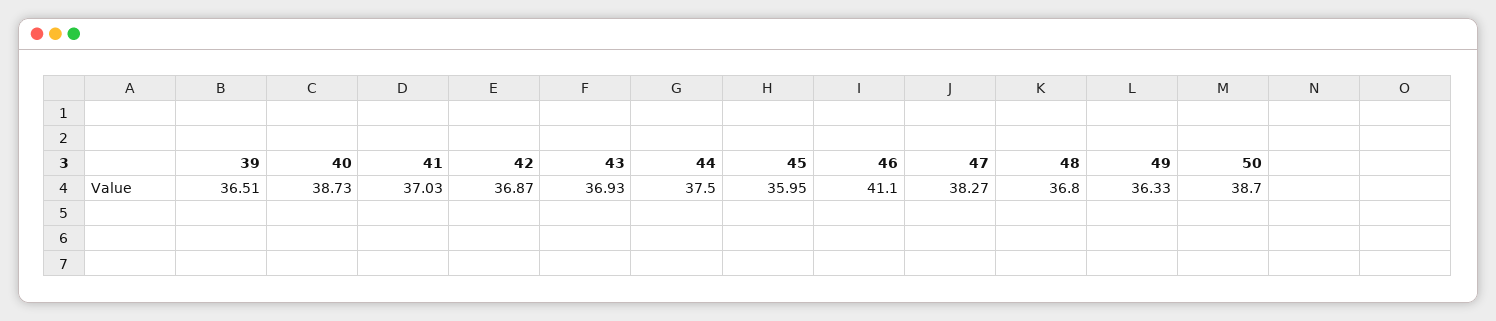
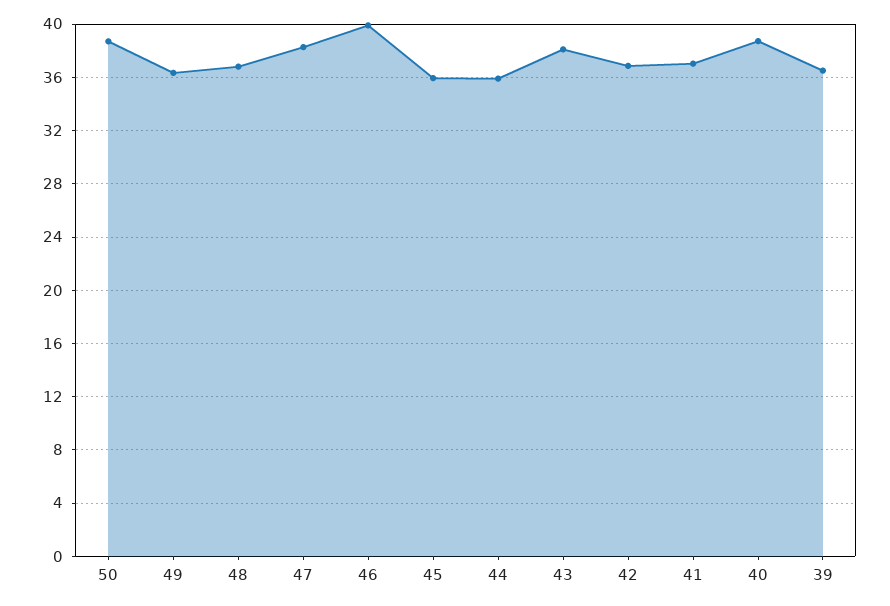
  {
    "39": 36.51,
    "40": 38.73,
    "41": 37.03,
    "42": 36.87,
-   "43": 36.93,
+   "43": 38,
-   "44": 37.5,
+   "44": 36,
    "45": 35.95,
-   "46": 41.1,
+   "46": 40,
    "47": 38.27,
    "48": 36.8,
    "49": 36.33,
    "50": 38.7
  }

